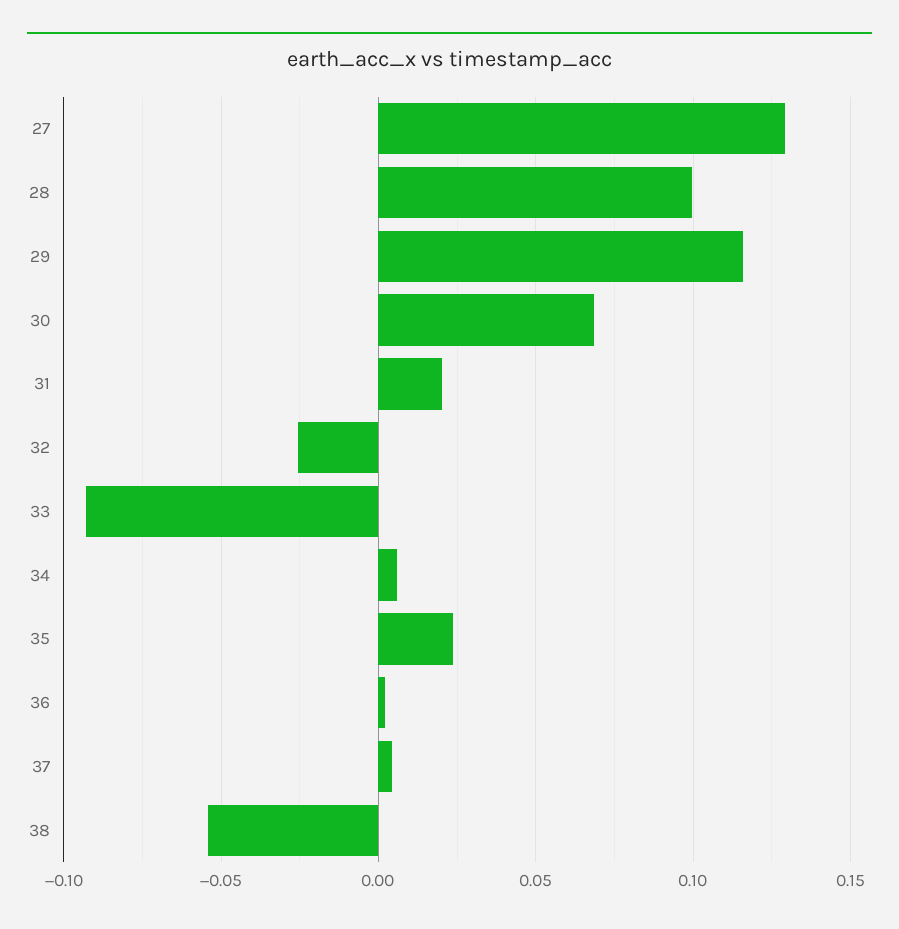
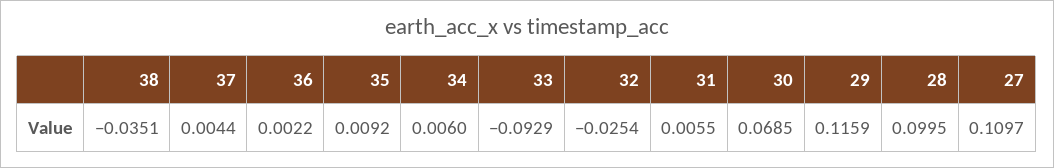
  {
-   "27": 0.13,
+   "27": 0.1097,
    "28": 0.0995,
    "29": 0.1159,
    "30": 0.0685,
-   "31": 0.02,
+   "31": 0.0055,
    "32": -0.0254,
    "33": -0.0929,
    "34": 0.006,
-   "35": 0.025,
+   "35": 0.0092,
    "36": 0.0022,
    "37": 0.0044,
-   "38": -0.055
+   "38": -0.0351
  }

